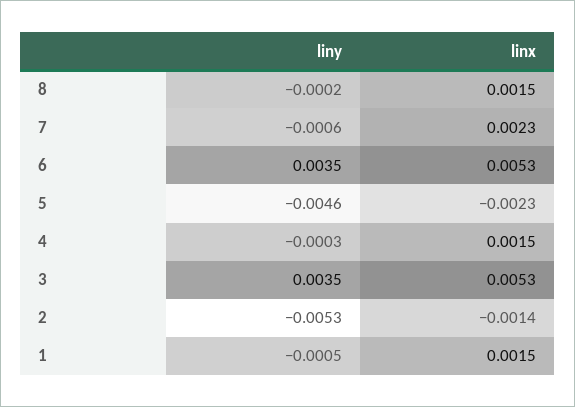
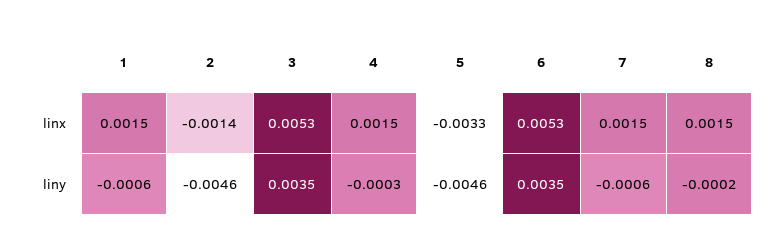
  {
    "liny": {
      "8": -0.0002,
      "7": -0.0006,
      "6": 0.0035,
      "5": -0.0046,
      "4": -0.0003,
      "3": 0.0035,
-     "2": -0.0053,
+     "2": -0.0046,
-     "1": -0.0005
+     "1": -0.0006
    },
    "linx": {
      "8": 0.0015,
-     "7": 0.0023,
+     "7": 0.0015,
      "6": 0.0053,
-     "5": -0.0023,
+     "5": -0.0033,
      "4": 0.0015,
      "3": 0.0053,
      "2": -0.0014,
      "1": 0.0015
    }
  }

